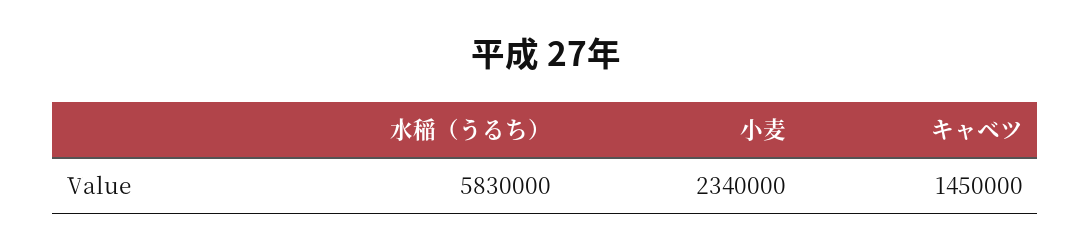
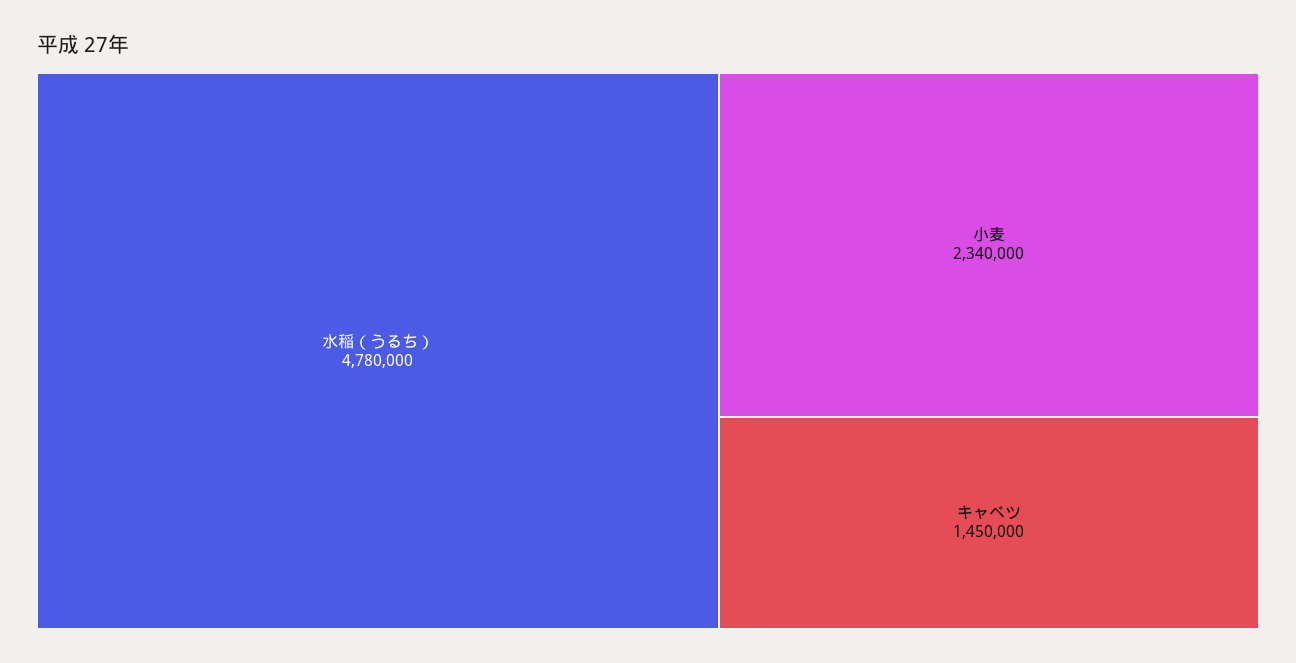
  {
-   "水稲（うるち）": 5830000,
+   "水稲（うるち）": 4780000,
    "小麦": 2340000,
    "キャベツ": 1450000
  }

